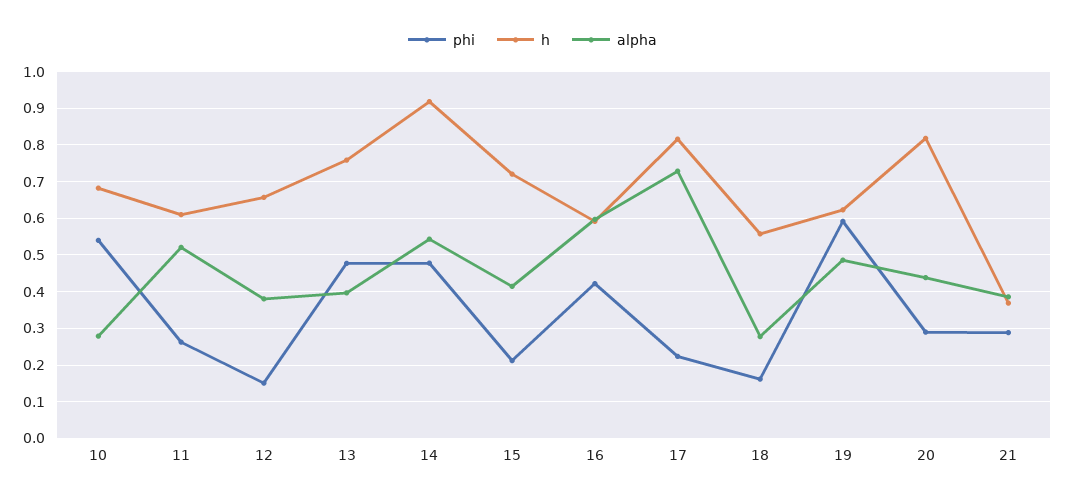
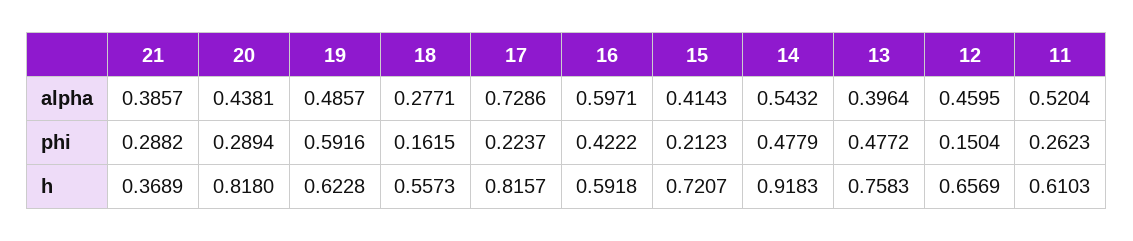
  {
    "phi": {
-     "10": 0.54,
      "11": 0.2623,
      "12": 0.1504,
      "13": 0.4772,
      "14": 0.4779,
      "15": 0.2123,
      "16": 0.4222,
      "17": 0.2237,
      "18": 0.1615,
      "19": 0.5916,
      "20": 0.2894,
      "21": 0.2882
    },
    "h": {
-     "10": 0.68,
      "11": 0.6103,
      "12": 0.6569,
      "13": 0.7583,
      "14": 0.9183,
      "15": 0.7207,
      "16": 0.5918,
      "17": 0.8157,
      "18": 0.5573,
      "19": 0.6228,
      "20": 0.818,
      "21": 0.3689
    },
    "alpha": {
-     "10": 0.28,
      "11": 0.5204,
-     "12": 0.38,
+     "12": 0.4595,
      "13": 0.3964,
      "14": 0.5432,
      "15": 0.4143,
      "16": 0.5971,
      "17": 0.7286,
      "18": 0.2771,
      "19": 0.4857,
      "20": 0.4381,
      "21": 0.3857
    }
  }

